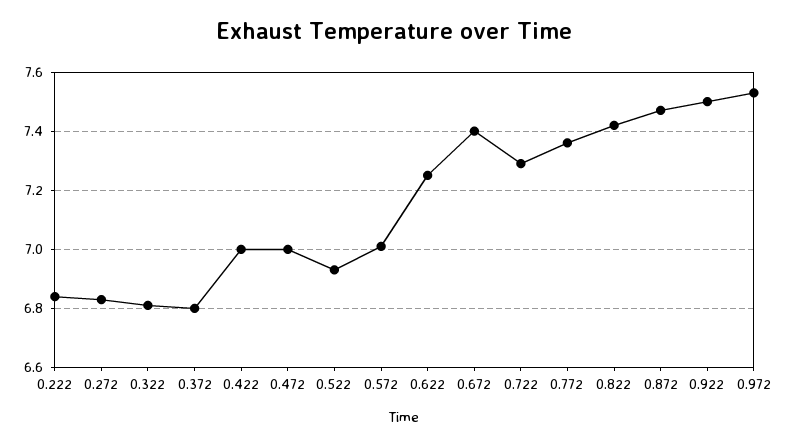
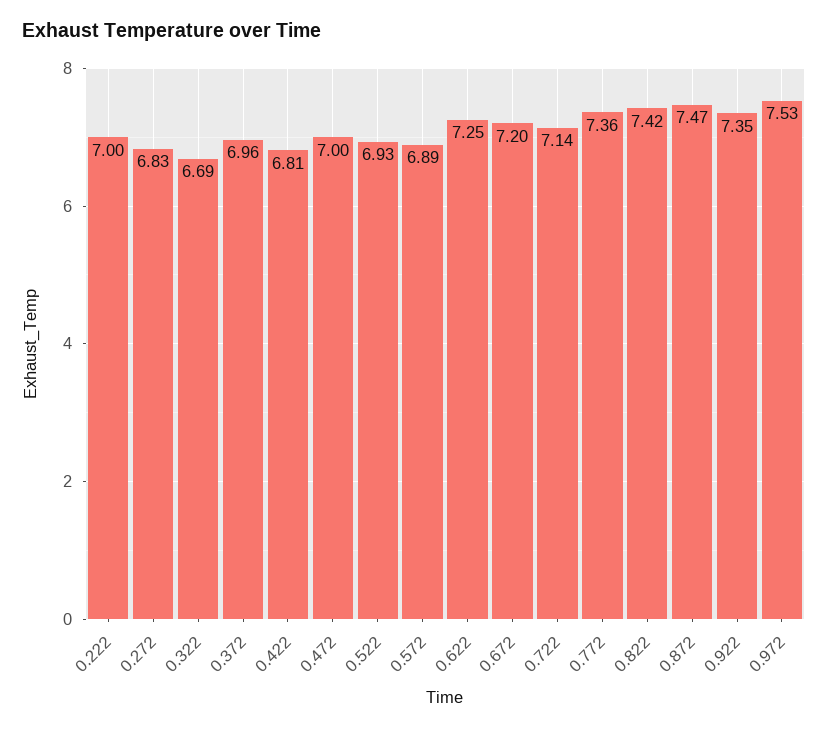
  {
-   "0.222": 6.85,
+   "0.222": 7,
    "0.272": 6.83,
-   "0.322": 6.8,
+   "0.322": 6.69,
-   "0.372": 6.8,
+   "0.372": 6.96,
-   "0.422": 7,
+   "0.422": 6.81,
    "0.472": 7,
    "0.522": 6.93,
-   "0.572": 7,
+   "0.572": 6.89,
    "0.622": 7.25,
-   "0.672": 7.4,
+   "0.672": 7.2,
-   "0.722": 7.3,
+   "0.722": 7.14,
    "0.772": 7.36,
    "0.822": 7.42,
    "0.872": 7.47,
-   "0.922": 7.5,
+   "0.922": 7.35,
    "0.972": 7.53
  }

